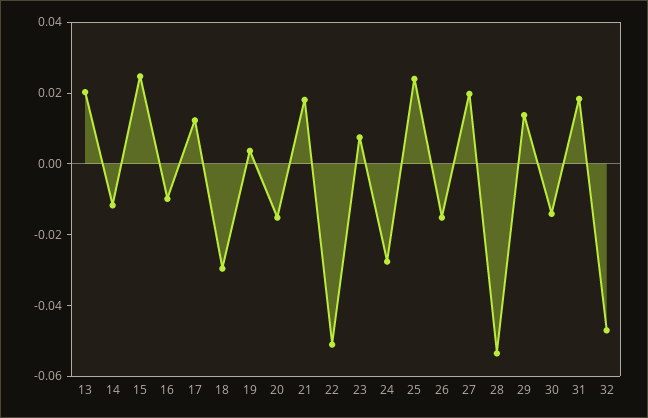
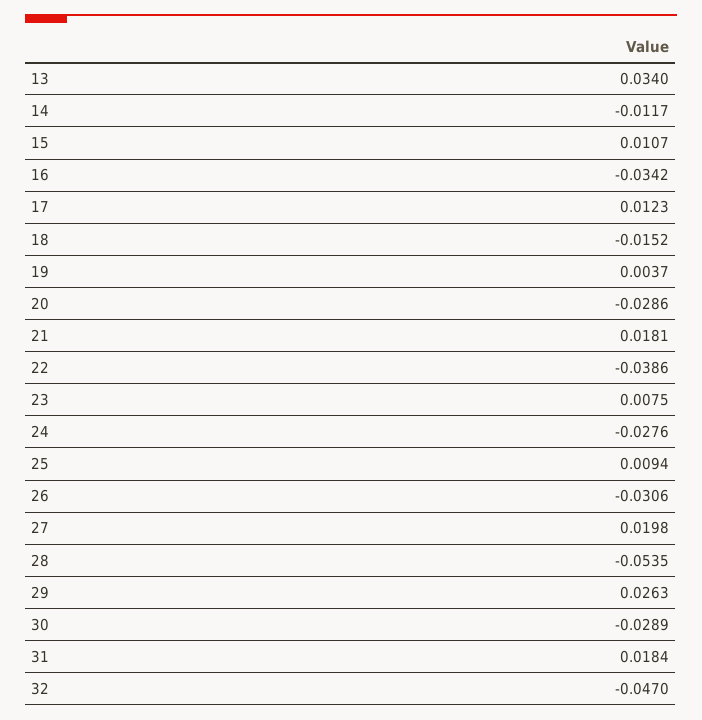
  {
-   "13": 0.02,
+   "13": 0.034,
    "14": -0.0117,
-   "15": 0.025,
+   "15": 0.0107,
-   "16": -0.01,
+   "16": -0.0342,
    "17": 0.0123,
-   "18": -0.03,
+   "18": -0.0152,
    "19": 0.0037,
-   "20": -0.015,
+   "20": -0.0286,
    "21": 0.0181,
-   "22": -0.05,
+   "22": -0.0386,
    "23": 0.0075,
    "24": -0.0276,
-   "25": 0.025,
+   "25": 0.0094,
-   "26": -0.015,
+   "26": -0.0306,
    "27": 0.0198,
    "28": -0.0535,
-   "29": 0.015,
+   "29": 0.0263,
-   "30": -0.015,
+   "30": -0.0289,
    "31": 0.0184,
    "32": -0.047
  }

